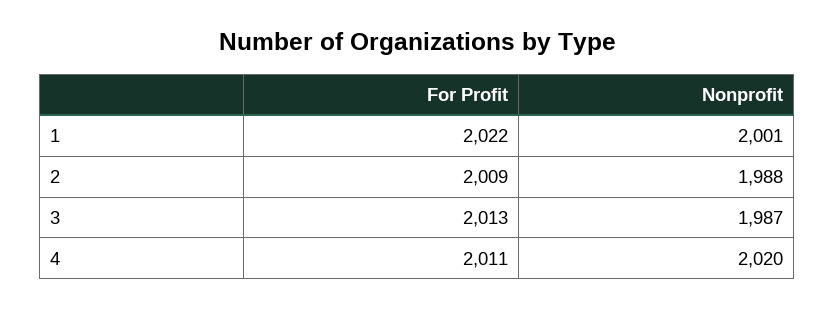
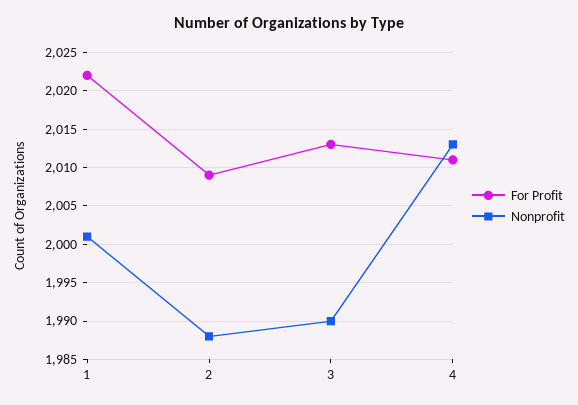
  {
    "For Profit": {
      "1": 2022,
      "2": 2009,
      "3": 2013,
      "4": 2011
    },
    "Nonprofit": {
      "1": 2001,
      "2": 1988,
-     "3": 1987,
+     "3": 1990,
-     "4": 2020
+     "4": 2013
    }
  }

